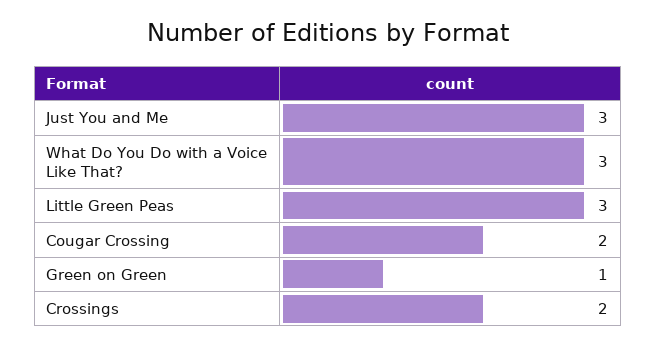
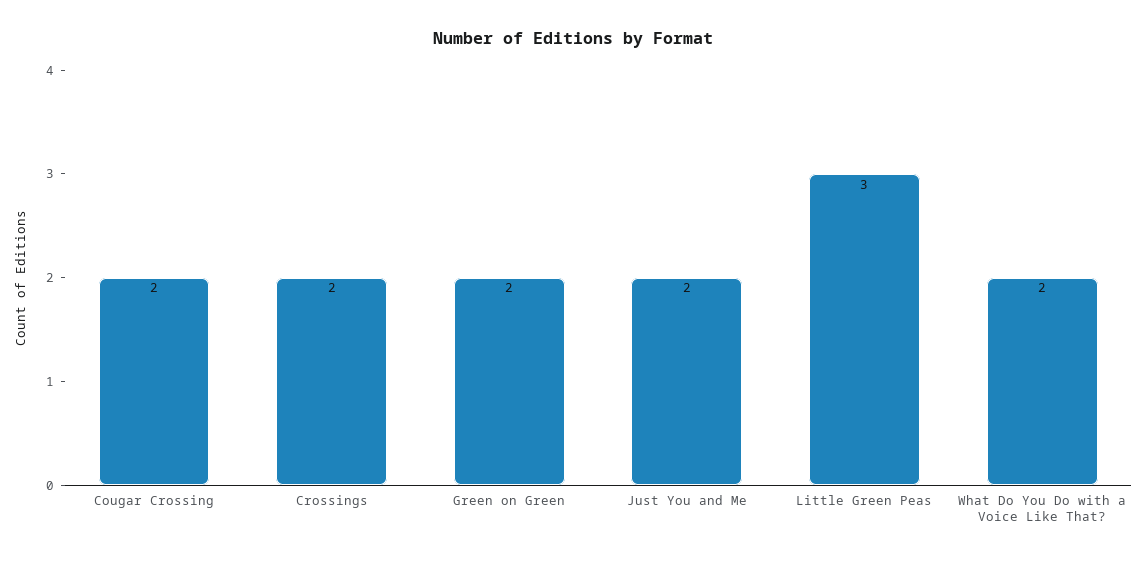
  {
-   "Just You and Me": 3,
+   "Just You and Me": 2,
-   "What Do You Do with a Voice Like That?": 3,
+   "What Do You Do with a Voice Like That?": 2,
    "Little Green Peas": 3,
    "Cougar Crossing": 2,
-   "Green on Green": 1,
+   "Green on Green": 2,
    "Crossings": 2
  }

